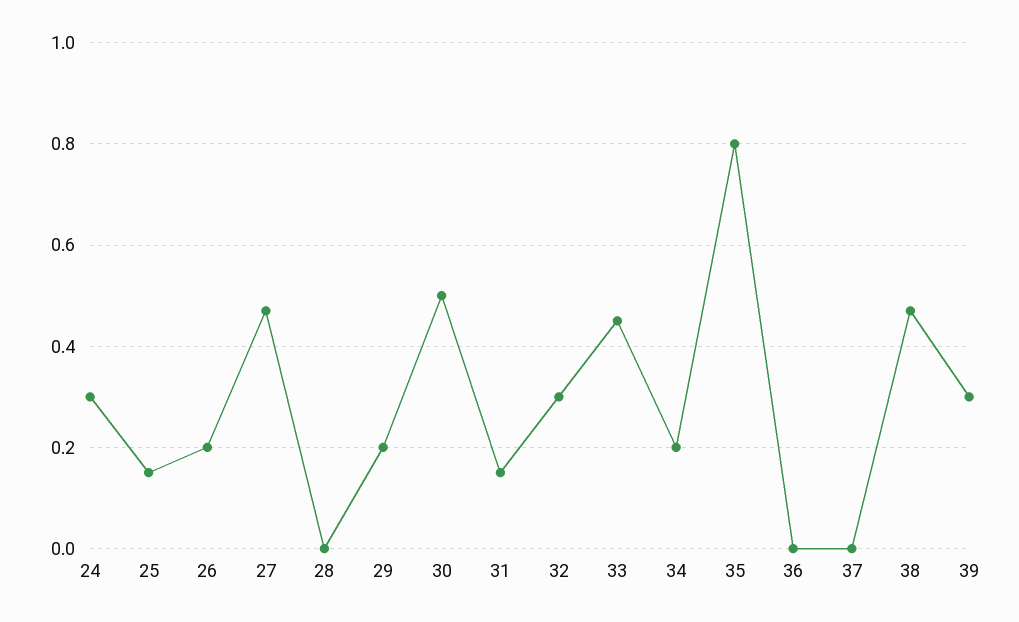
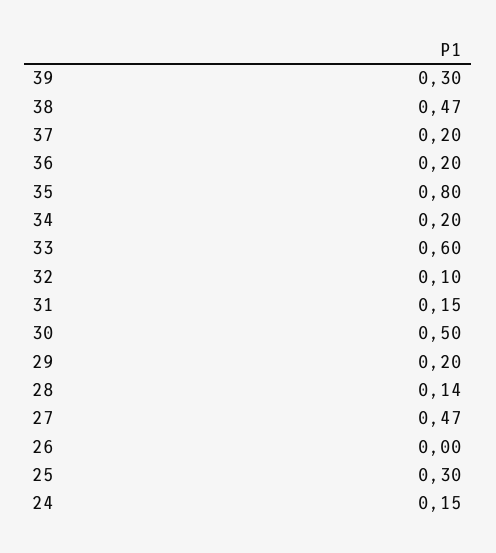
  {
-   "24": 0.3,
+   "24": 0.15,
-   "25": 0.15,
+   "25": 0.3,
-   "26": 0.2,
+   "26": 0,
    "27": 0.47,
-   "28": 0,
+   "28": 0.14,
    "29": 0.2,
    "30": 0.5,
    "31": 0.15,
-   "32": 0.3,
+   "32": 0.1,
-   "33": 0.45,
+   "33": 0.6,
    "34": 0.2,
    "35": 0.8,
-   "36": 0,
+   "36": 0.2,
-   "37": 0,
+   "37": 0.2,
    "38": 0.47,
    "39": 0.3
  }

